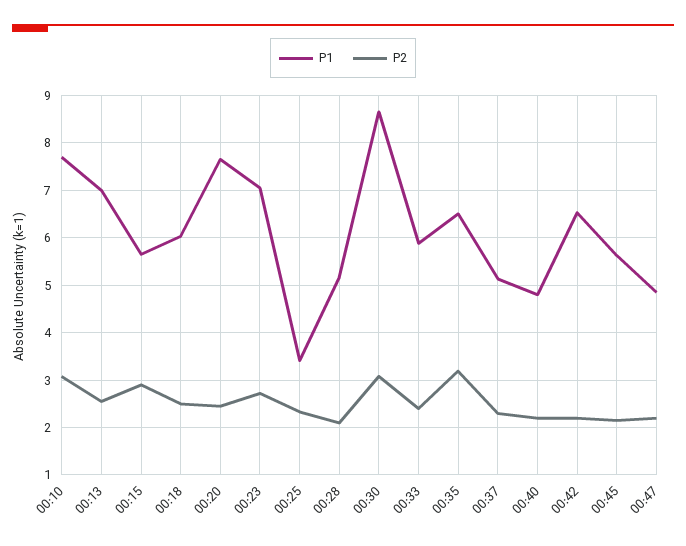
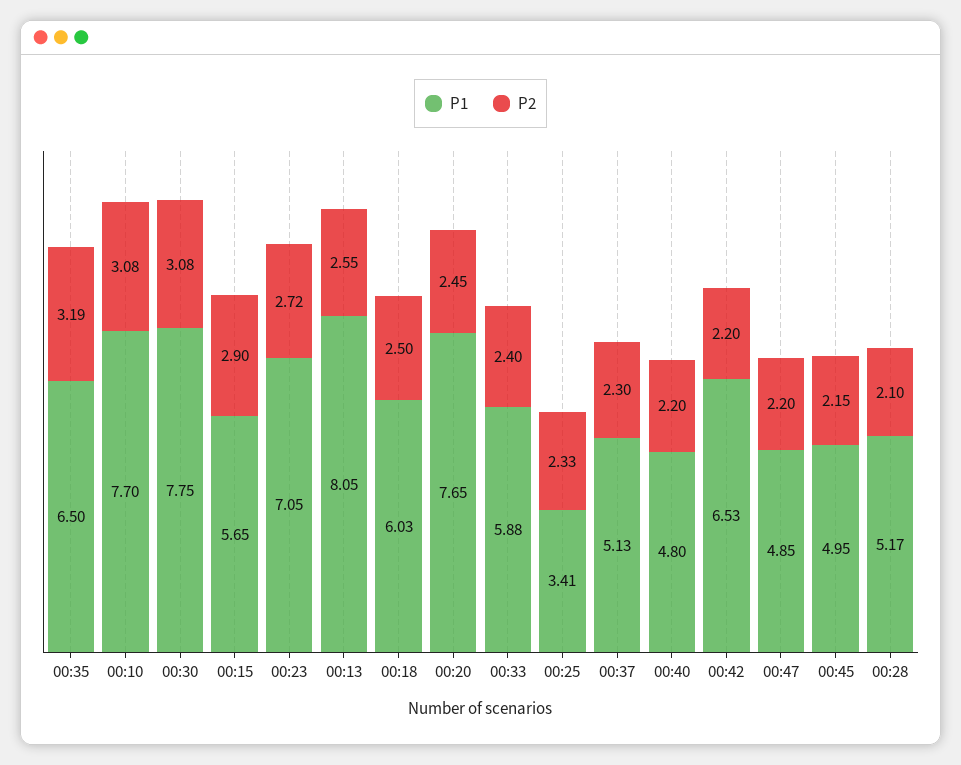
  {
    "P1": {
      "00:10": 7.7,
-     "00:13": 7,
+     "00:13": 8.05,
      "00:15": 5.65,
      "00:18": 6.03,
      "00:20": 7.65,
      "00:23": 7.05,
      "00:25": 3.41,
      "00:28": 5.17,
-     "00:30": 8.6,
+     "00:30": 7.75,
      "00:33": 5.88,
      "00:35": 6.5,
      "00:37": 5.13,
      "00:40": 4.8,
      "00:42": 6.53,
-     "00:45": 5.6,
+     "00:45": 4.95,
      "00:47": 4.85
    },
    "P2": {
      "00:10": 3.08,
      "00:13": 2.55,
      "00:15": 2.9,
      "00:18": 2.5,
      "00:20": 2.45,
      "00:23": 2.72,
      "00:25": 2.33,
      "00:28": 2.1,
      "00:30": 3.08,
      "00:33": 2.4,
      "00:35": 3.19,
      "00:37": 2.3,
      "00:40": 2.2,
      "00:42": 2.2,
      "00:45": 2.15,
      "00:47": 2.2
    }
  }

